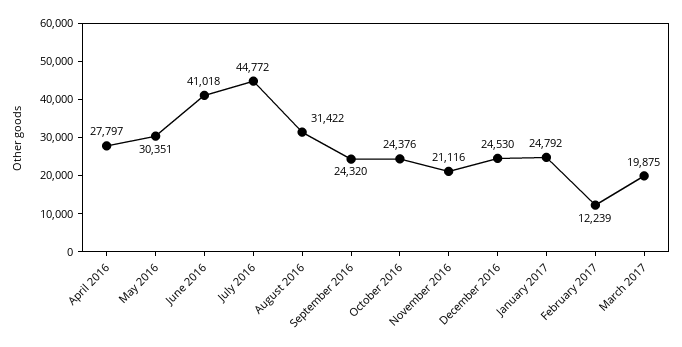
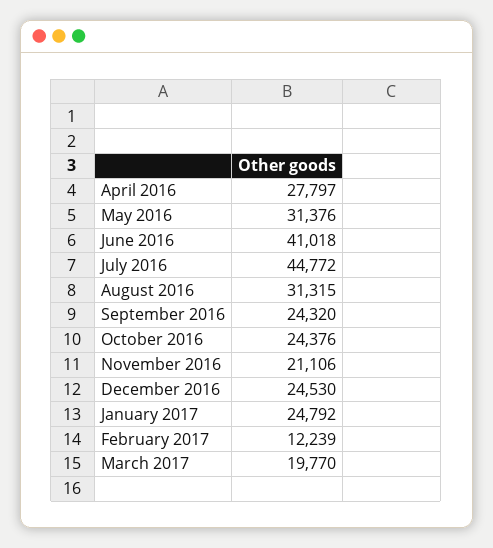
  {
    "April 2016": 27797,
-   "May 2016": 30351,
+   "May 2016": 31376,
    "June 2016": 41018,
    "July 2016": 44772,
-   "August 2016": 31422,
+   "August 2016": 31315,
    "September 2016": 24320,
    "October 2016": 24376,
-   "November 2016": 21116,
+   "November 2016": 21106,
    "December 2016": 24530,
    "January 2017": 24792,
    "February 2017": 12239,
-   "March 2017": 19875
+   "March 2017": 19770
  }

